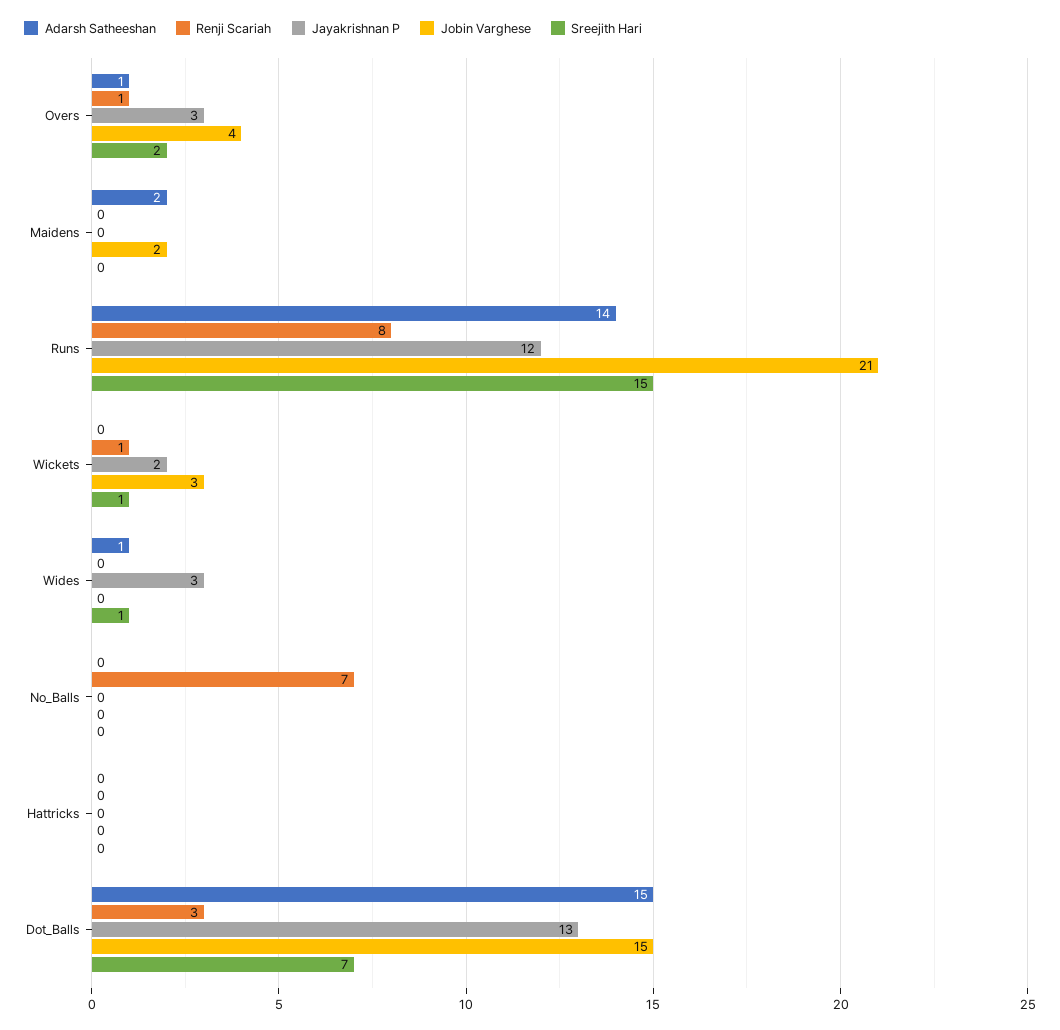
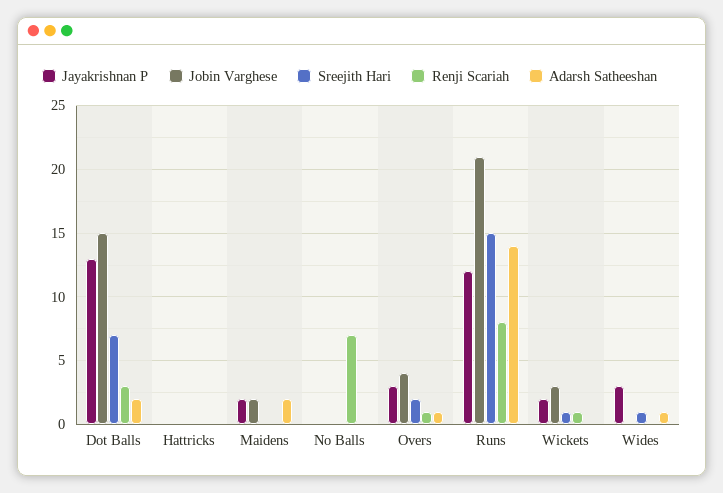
  {
    "Adarsh Satheeshan": {
      "Overs": 1,
      "Maidens": 2,
      "Runs": 14,
      "Wickets": 0,
      "Wides": 1,
      "No_Balls": 0,
      "Hattricks": 0,
-     "Dot_Balls": 15
+     "Dot_Balls": 2
    },
    "Renji Scariah": {
      "Overs": 1,
      "Maidens": 0,
      "Runs": 8,
      "Wickets": 1,
      "Wides": 0,
      "No_Balls": 7,
      "Hattricks": 0,
      "Dot_Balls": 3
    },
    "Jayakrishnan P": {
      "Overs": 3,
-     "Maidens": 0,
+     "Maidens": 2,
      "Runs": 12,
      "Wickets": 2,
      "Wides": 3,
      "No_Balls": 0,
      "Hattricks": 0,
      "Dot_Balls": 13
    },
    "Jobin Varghese": {
      "Overs": 4,
      "Maidens": 2,
      "Runs": 21,
      "Wickets": 3,
      "Wides": 0,
      "No_Balls": 0,
      "Hattricks": 0,
      "Dot_Balls": 15
    },
    "Sreejith Hari": {
      "Overs": 2,
      "Maidens": 0,
      "Runs": 15,
      "Wickets": 1,
      "Wides": 1,
      "No_Balls": 0,
      "Hattricks": 0,
      "Dot_Balls": 7
    }
  }

